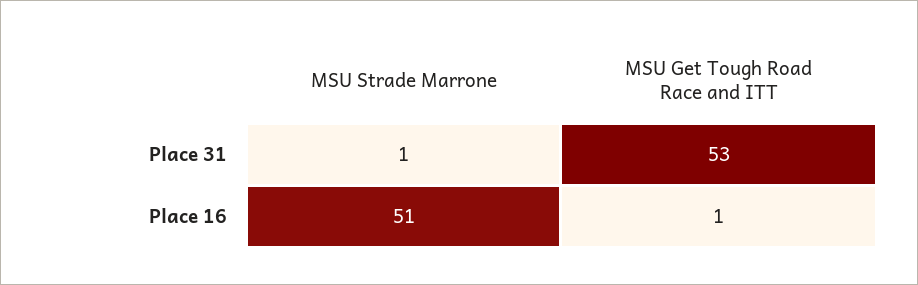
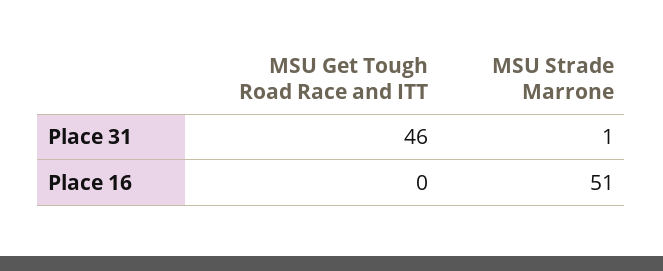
  {
    "MSU Strade Marrone": {
      "Place 31": 1,
      "Place 16": 51
    },
    "MSU Get Tough Road Race and ITT": {
-     "Place 31": 53,
+     "Place 31": 46,
-     "Place 16": 1
+     "Place 16": 0
    }
  }

